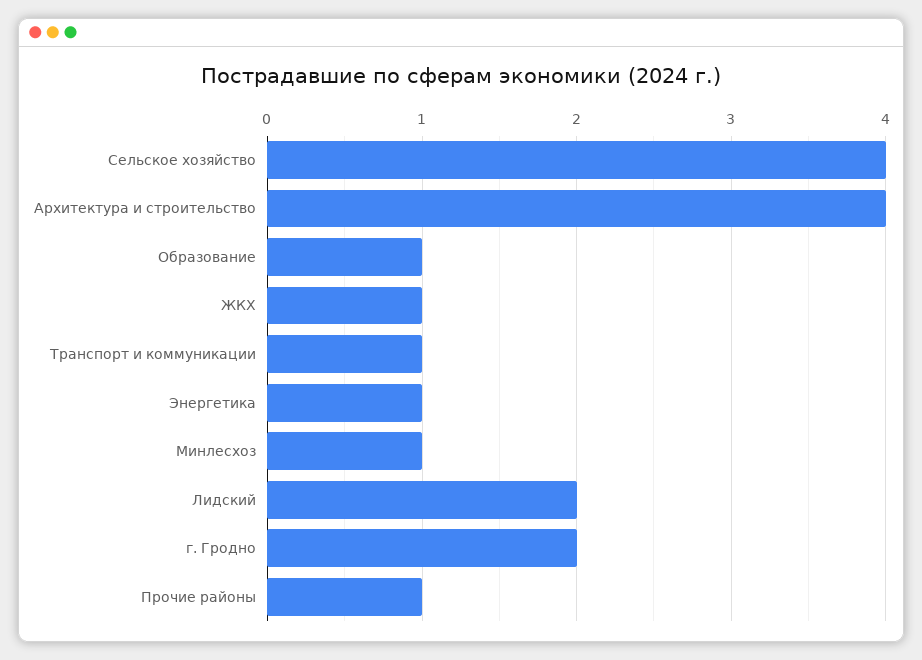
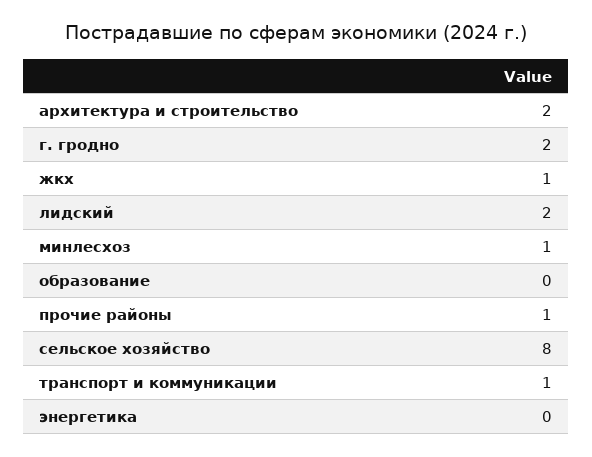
  {
-   "Сельское хозяйство": 4,
+   "Сельское хозяйство": 8,
-   "Архитектура и строительство": 4,
+   "Архитектура и строительство": 2,
-   "Образование": 1,
+   "Образование": 0,
    "ЖКХ": 1,
    "Транспорт и коммуникации": 1,
-   "Энергетика": 1,
+   "Энергетика": 0,
    "Минлесхоз": 1,
    "Лидский": 2,
    "г. Гродно": 2,
    "Прочие районы": 1
  }

